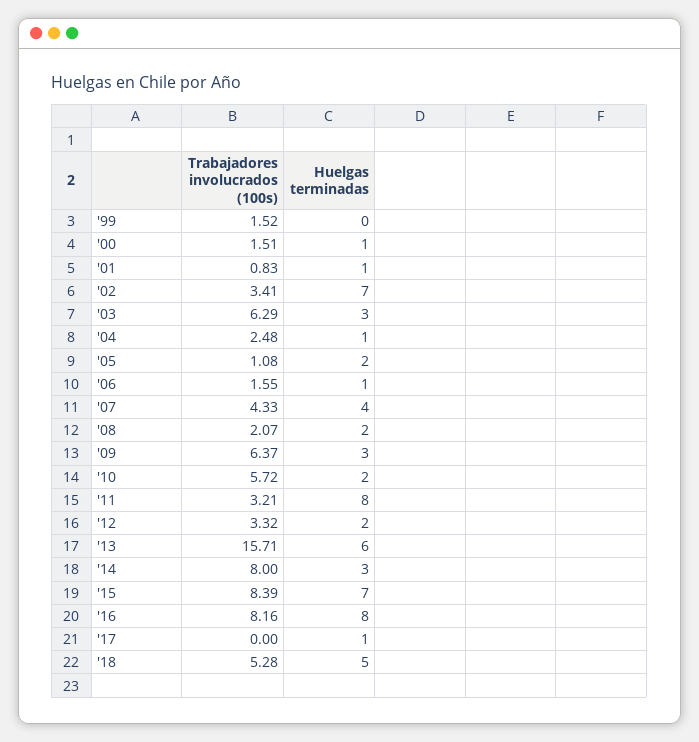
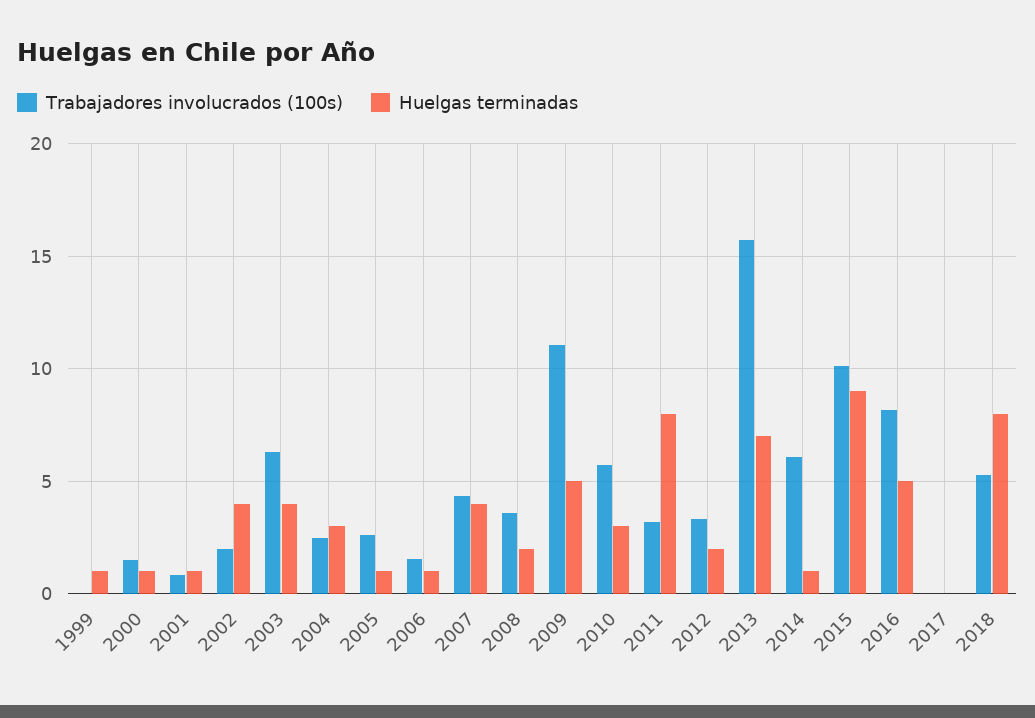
  {
    "Trabajadores involucrados (100s)": {
-     "'99": 1.52,
+     "'99": 0,
      "'00": 1.51,
      "'01": 0.83,
-     "'02": 3.41,
+     "'02": 2,
      "'03": 6.29,
      "'04": 2.48,
-     "'05": 1.08,
+     "'05": 2.5,
      "'06": 1.55,
      "'07": 4.33,
-     "'08": 2.07,
+     "'08": 3.5,
-     "'09": 6.37,
+     "'09": 11,
      "'10": 5.72,
      "'11": 3.21,
      "'12": 3.32,
      "'13": 15.71,
-     "'14": 8,
+     "'14": 6,
-     "'15": 8.39,
+     "'15": 10,
      "'16": 8.16,
      "'17": 0,
      "'18": 5.28
    },
    "Huelgas terminadas": {
-     "'99": 0,
+     "'99": 1,
      "'00": 1,
      "'01": 1,
-     "'02": 7,
+     "'02": 4,
-     "'03": 3,
+     "'03": 4,
-     "'04": 1,
+     "'04": 3,
-     "'05": 2,
+     "'05": 1,
      "'06": 1,
      "'07": 4,
      "'08": 2,
-     "'09": 3,
+     "'09": 5,
-     "'10": 2,
+     "'10": 3,
      "'11": 8,
      "'12": 2,
-     "'13": 6,
+     "'13": 7,
-     "'14": 3,
+     "'14": 1,
-     "'15": 7,
+     "'15": 9,
-     "'16": 8,
+     "'16": 5,
-     "'17": 1,
+     "'17": 0,
-     "'18": 5
+     "'18": 8
    }
  }

